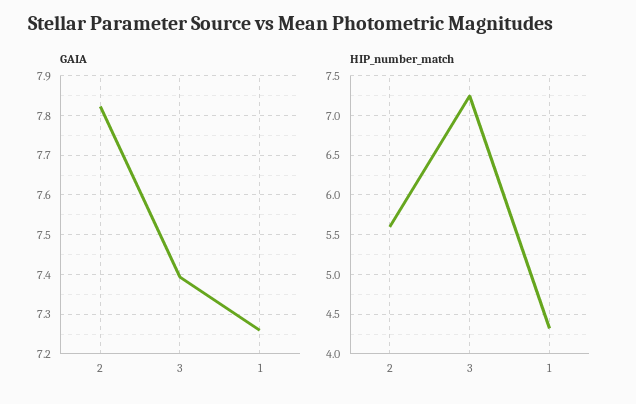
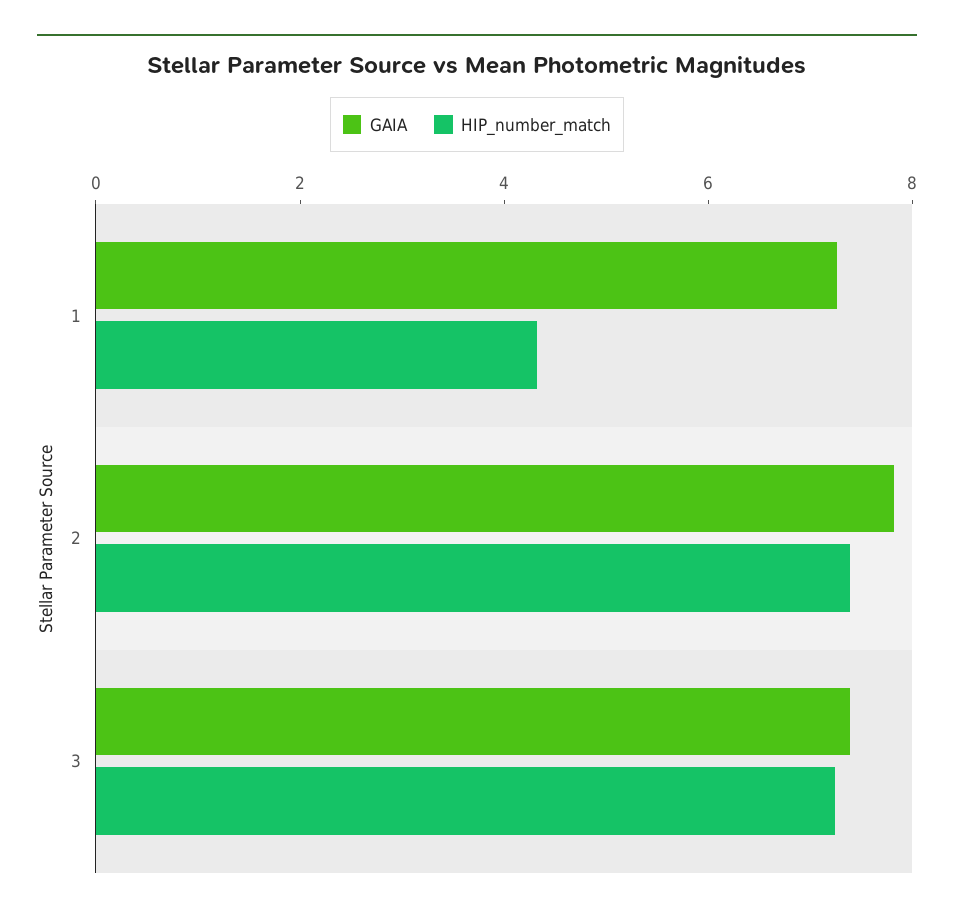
  {
    "GAIA": {
      "2": 7.82,
      "3": 7.4,
      "1": 7.26
    },
    "HIP_number_match": {
-     "2": 5.6,
+     "2": 7.5,
      "3": 7.2,
      "1": 4.3
    }
  }

